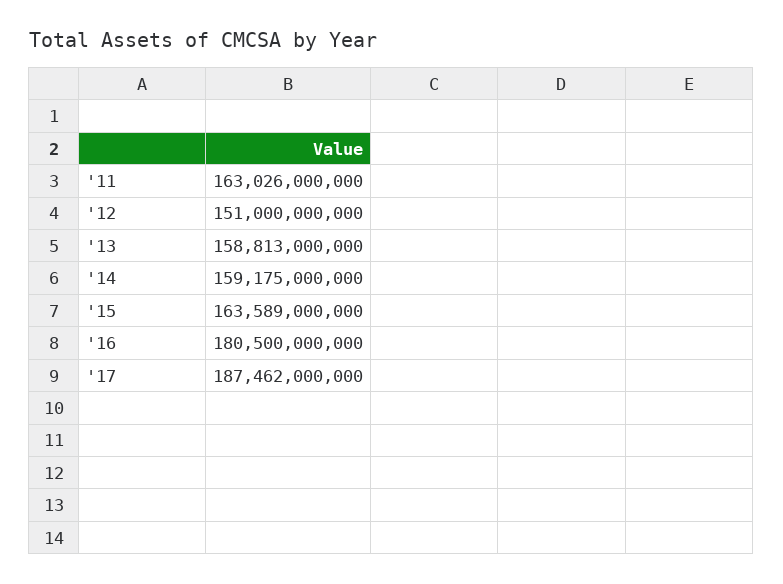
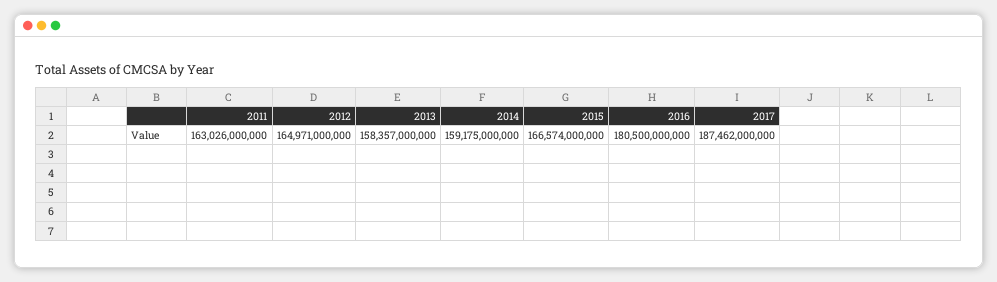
  {
    "'11": 163026000000,
-   "'12": 151000000000,
+   "'12": 164971000000,
-   "'13": 158813000000,
+   "'13": 158357000000,
    "'14": 159175000000,
-   "'15": 163589000000,
+   "'15": 166574000000,
    "'16": 180500000000,
    "'17": 187462000000
  }

